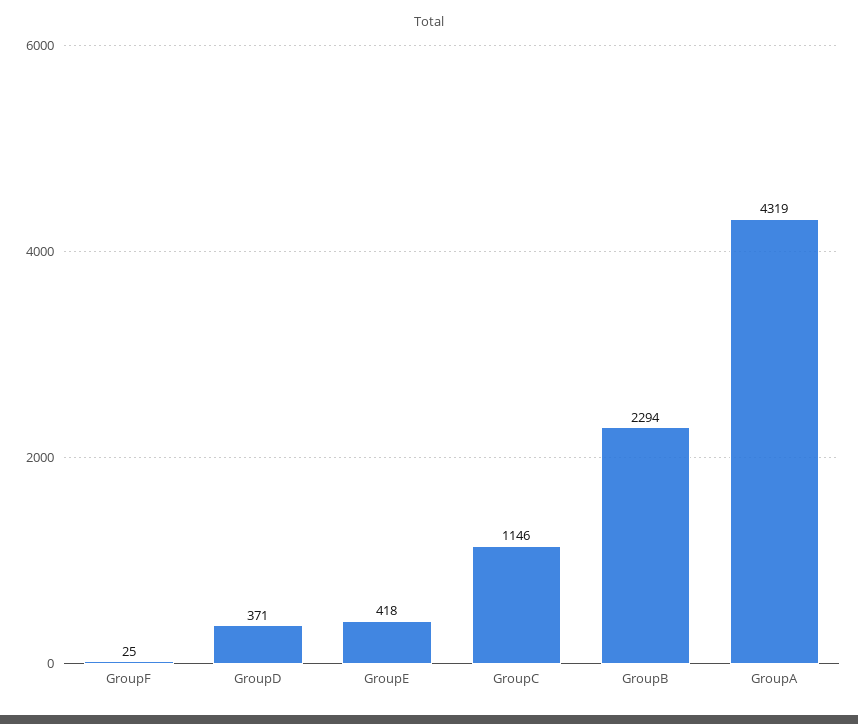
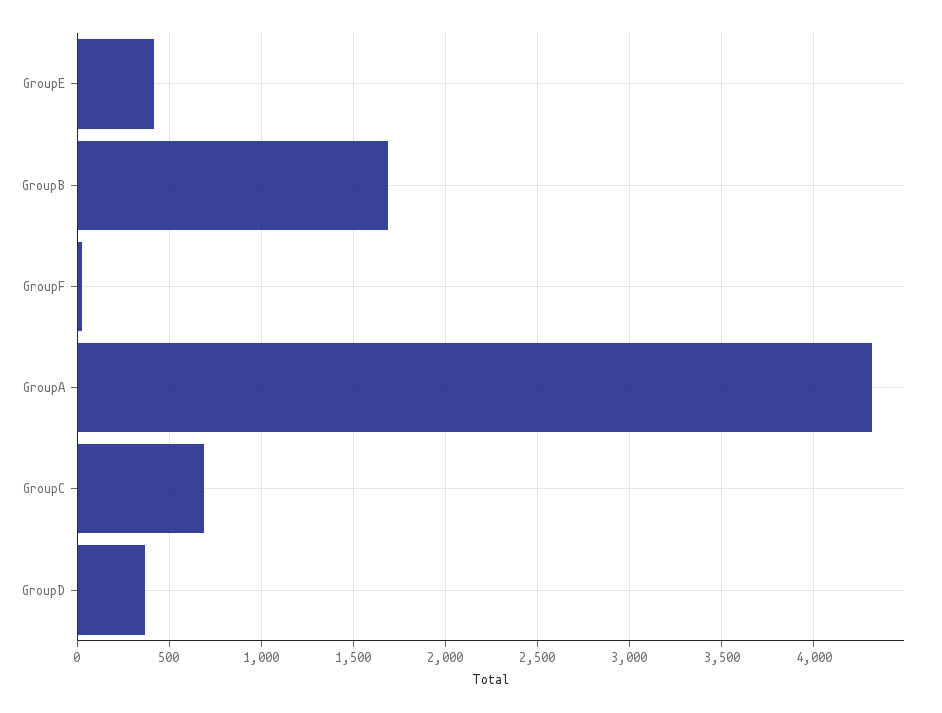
  {
    "GroupF": 25,
    "GroupD": 371,
    "GroupE": 418,
-   "GroupC": 1146,
+   "GroupC": 700,
-   "GroupB": 2294,
+   "GroupB": 1700,
    "GroupA": 4319
  }

